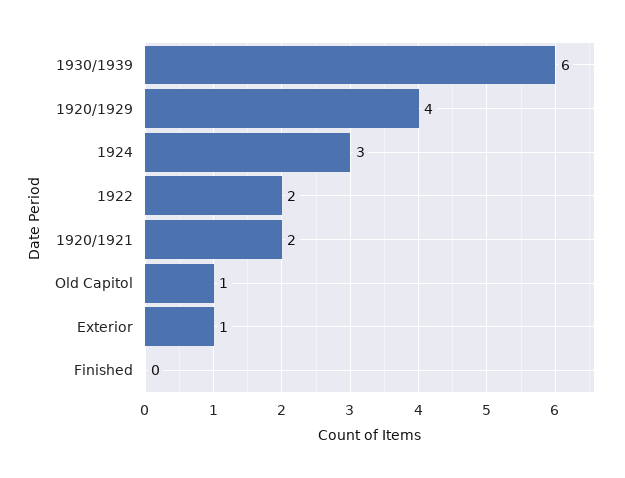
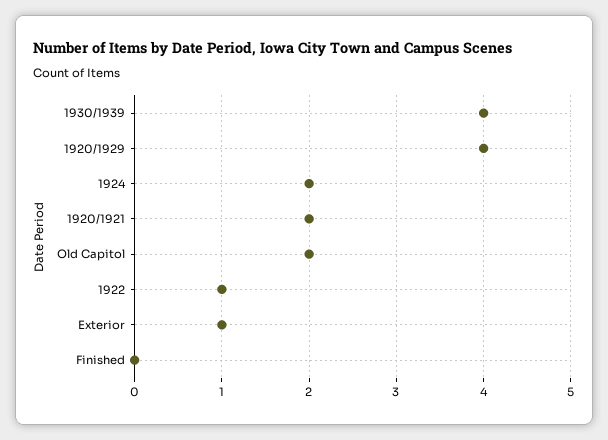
  {
-   "1930/1939": 6,
+   "1930/1939": 4,
    "1920/1929": 4,
-   "1924": 3,
+   "1924": 2,
-   "1922": 2,
+   "1922": 1,
    "1920/1921": 2,
-   "Old Capitol": 1,
+   "Old Capitol": 2,
    "Exterior": 1,
    "Finished": 0
  }

